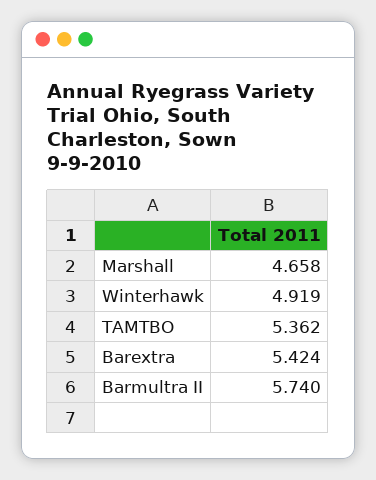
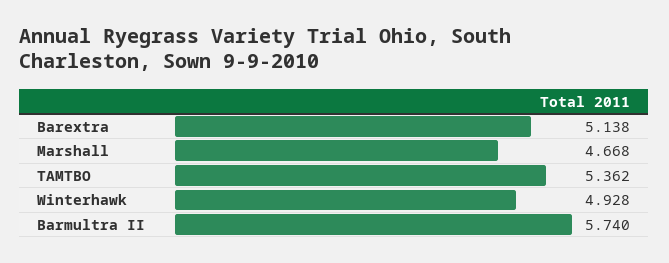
  {
-   "Marshall": 4.658,
+   "Marshall": 4.668,
-   "Winterhawk": 4.919,
+   "Winterhawk": 4.928,
    "TAMTBO": 5.362,
-   "Barextra": 5.424,
+   "Barextra": 5.138,
    "Barmultra II": 5.74
  }

